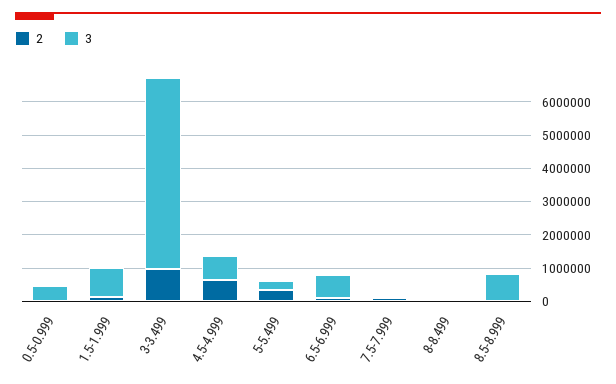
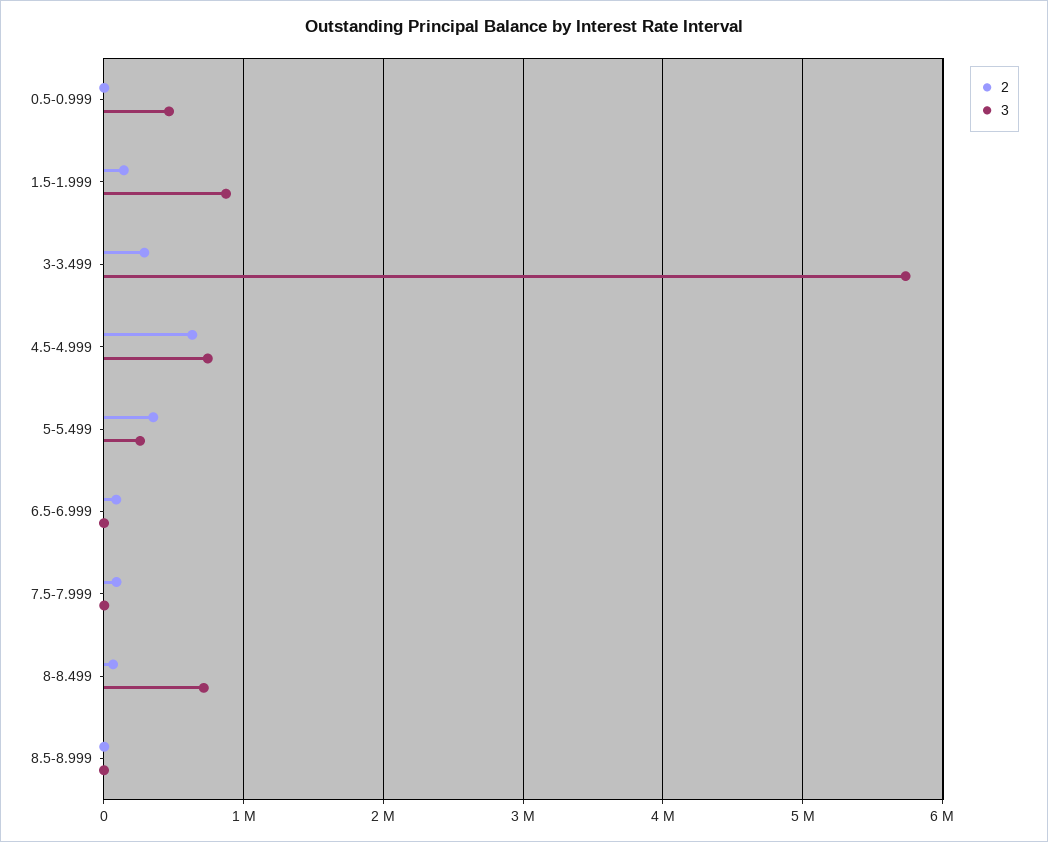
  {
    "2": {
      "0.5-0.999": 0,
      "1.5-1.999": 100000,
-     "3-3.499": 1000000,
+     "3-3.499": 300000,
      "4.5-4.999": 600000,
      "5-5.499": 400000,
      "6.5-6.999": 100000,
      "7.5-7.999": 100000,
      "8-8.499": 100000,
      "8.5-8.999": 0
    },
    "3": {
      "0.5-0.999": 500000,
      "1.5-1.999": 900000,
      "3-3.499": 5700000,
      "4.5-4.999": 700000,
      "5-5.499": 300000,
-     "6.5-6.999": 750000,
+     "6.5-6.999": 0,
      "7.5-7.999": 0,
-     "8-8.499": 0,
+     "8-8.499": 700000,
-     "8.5-8.999": 750000
+     "8.5-8.999": 0
    }
  }

